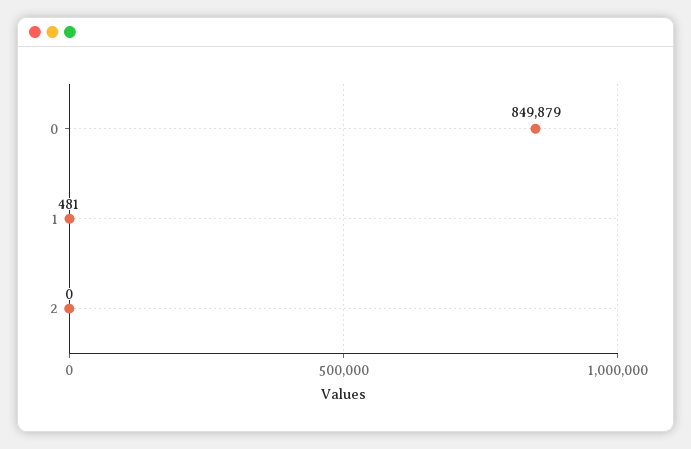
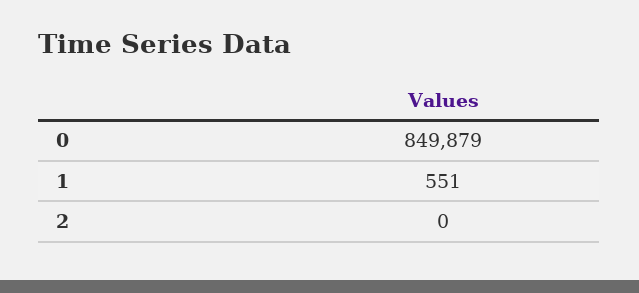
  {
    "0": 849879,
-   "1": 481,
+   "1": 551,
    "2": 0
  }

